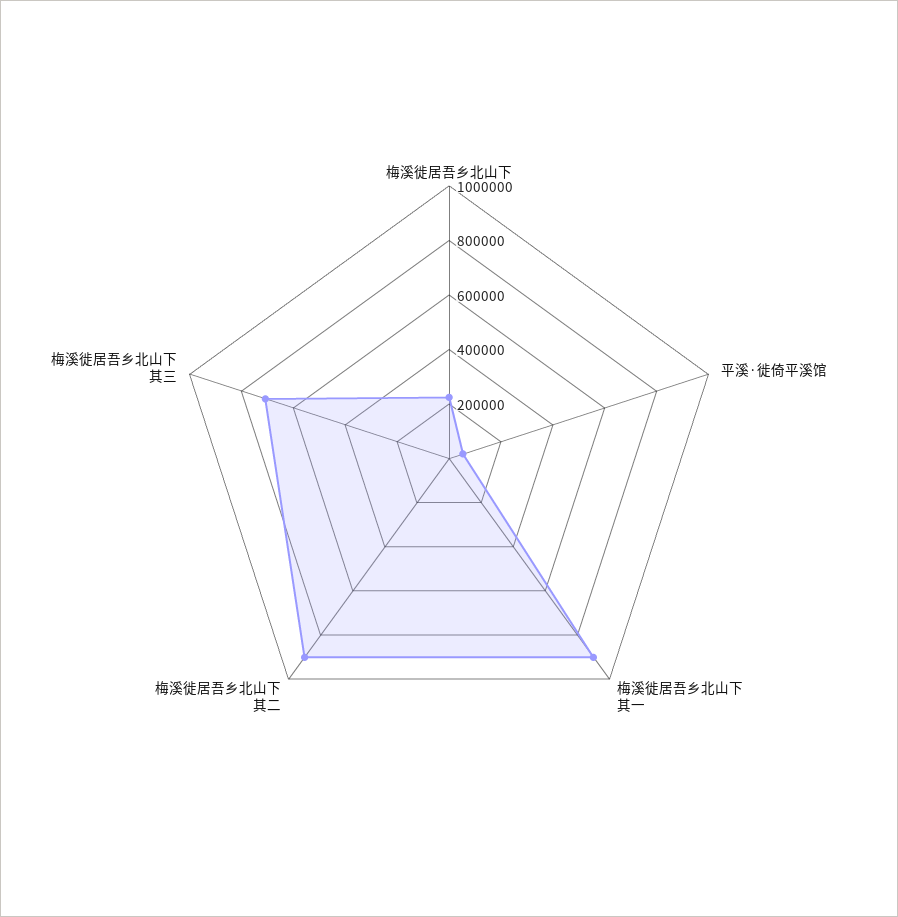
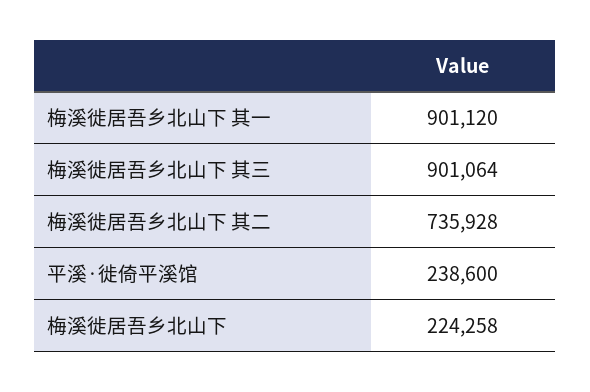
  {
    "梅溪徙居吾乡北山下": 224258,
-   "平溪·徙倚平溪馆": 50000,
+   "平溪·徙倚平溪馆": 238600,
    "梅溪徙居吾乡北山下 其一": 901120,
-   "梅溪徙居吾乡北山下 其二": 900000,
+   "梅溪徙居吾乡北山下 其二": 735928,
-   "梅溪徙居吾乡北山下 其三": 700000
+   "梅溪徙居吾乡北山下 其三": 901064
  }

